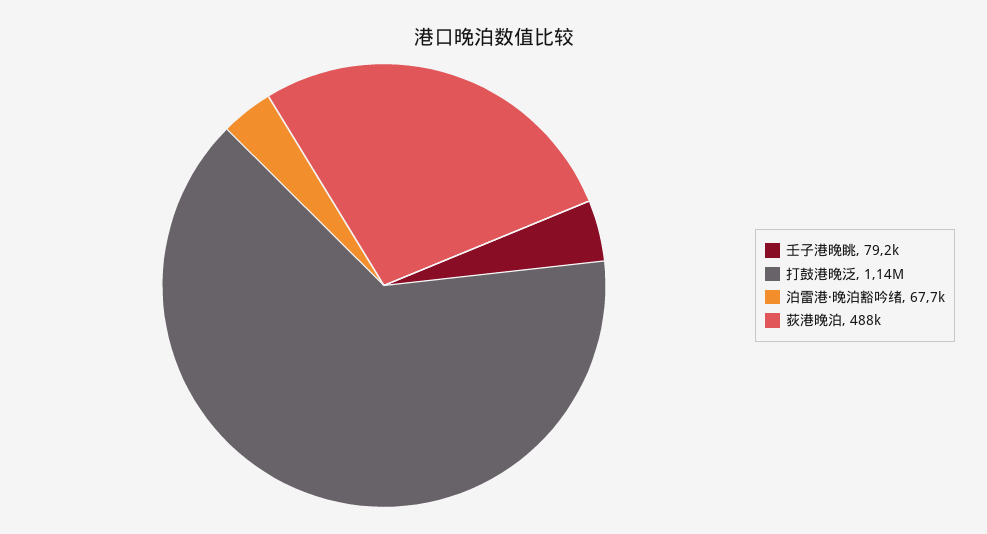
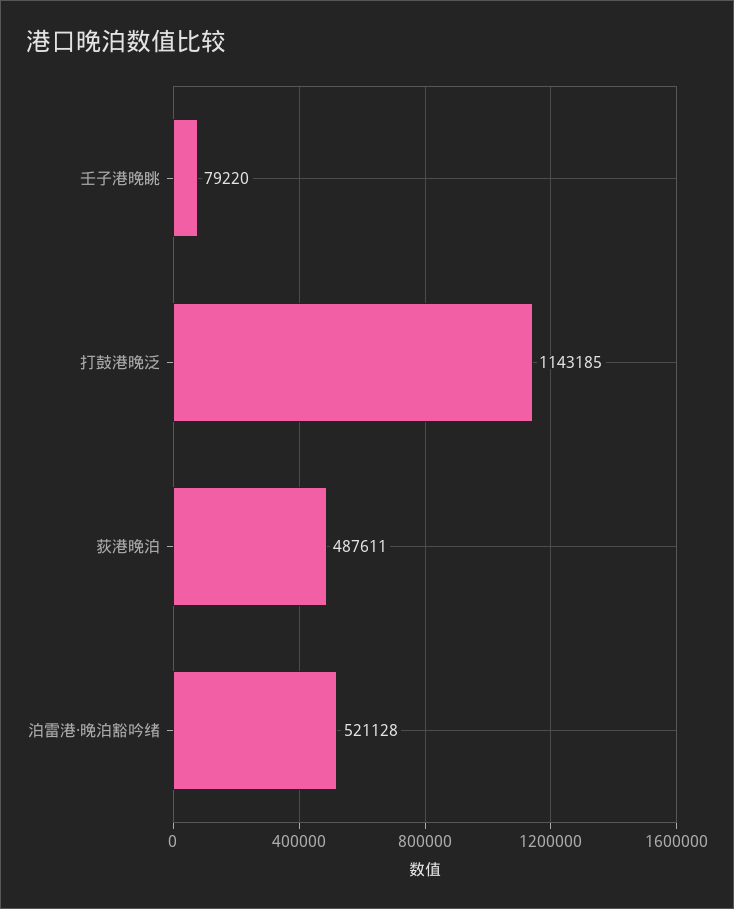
  {
    "壬子港晚眺": 79220,
    "打鼓港晚泛": 1143185,
-   "泊雷港·晚泊豁吟绪": 67700,
+   "泊雷港·晚泊豁吟绪": 521128,
    "荻港晚泊": 487611
  }

